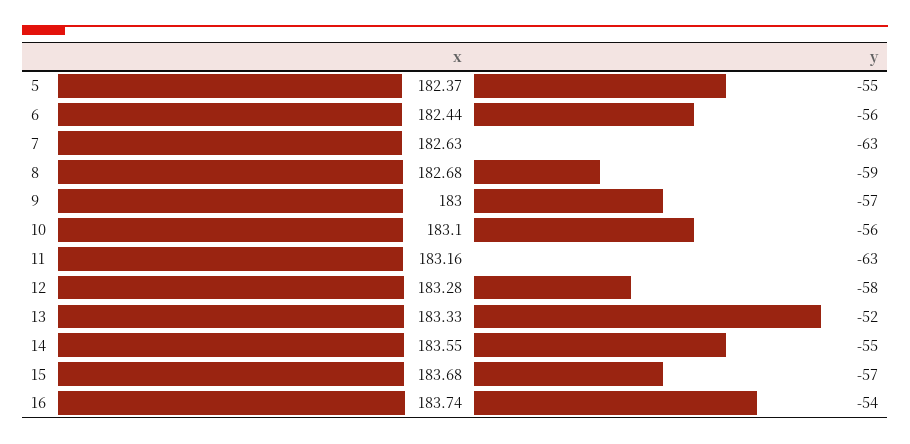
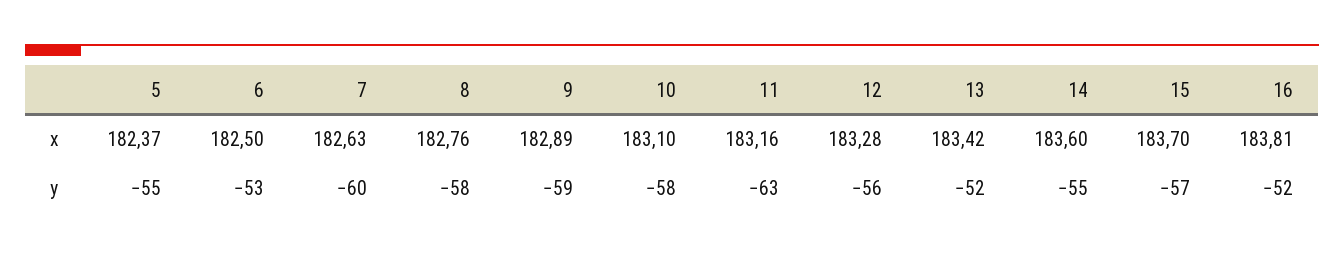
  {
    "x": {
      "5": 182.37,
-     "6": 182.44,
+     "6": 182.5,
      "7": 182.63,
-     "8": 182.68,
+     "8": 182.76,
-     "9": 183,
+     "9": 182.89,
      "10": 183.1,
      "11": 183.16,
      "12": 183.28,
-     "13": 183.33,
+     "13": 183.42,
-     "14": 183.55,
+     "14": 183.6,
-     "15": 183.68,
+     "15": 183.7,
-     "16": 183.74
+     "16": 183.81
    },
    "y": {
      "5": -55,
-     "6": -56,
+     "6": -53,
-     "7": -63,
+     "7": -60,
-     "8": -59,
+     "8": -58,
-     "9": -57,
+     "9": -59,
-     "10": -56,
+     "10": -58,
      "11": -63,
-     "12": -58,
+     "12": -56,
      "13": -52,
      "14": -55,
      "15": -57,
-     "16": -54
+     "16": -52
    }
  }

